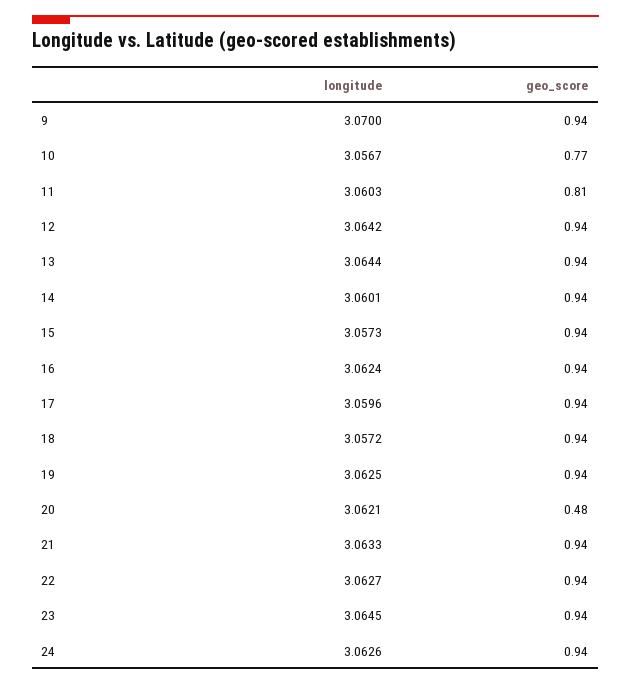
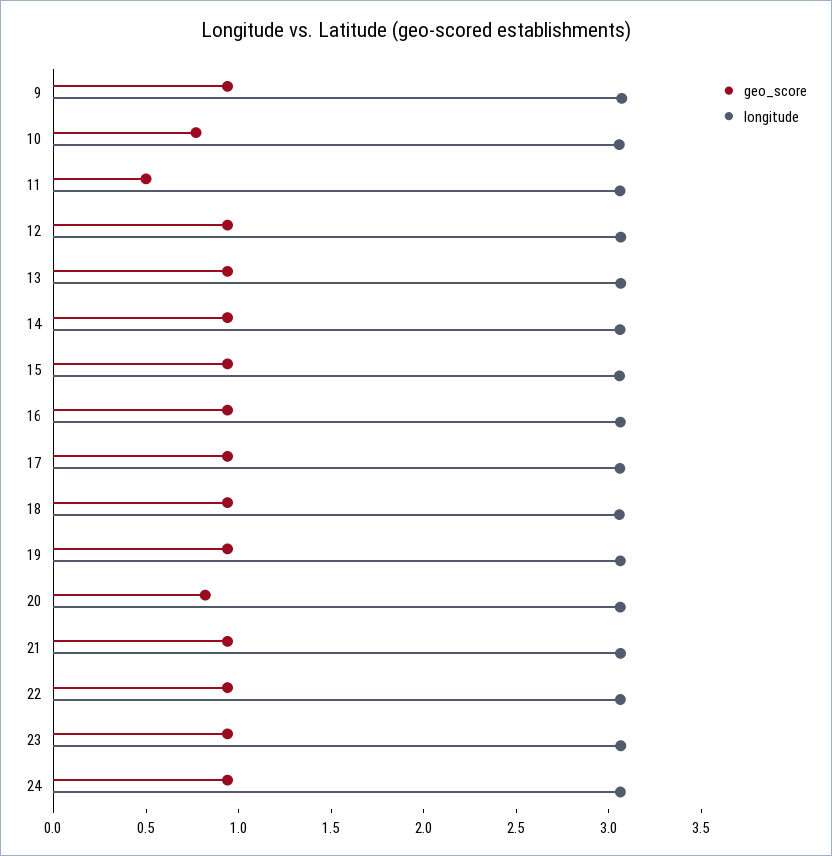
  {
    "longitude": {
      "9": 3.07,
      "10": 3.0567,
      "11": 3.0603,
      "12": 3.0642,
      "13": 3.0644,
      "14": 3.0601,
      "15": 3.0573,
      "16": 3.0624,
      "17": 3.0596,
      "18": 3.0572,
      "19": 3.0625,
      "20": 3.0621,
      "21": 3.0633,
      "22": 3.0627,
      "23": 3.0645,
      "24": 3.0626
    },
    "geo_score": {
      "9": 0.94,
      "10": 0.77,
-     "11": 0.81,
+     "11": 0.5,
      "12": 0.94,
      "13": 0.94,
      "14": 0.94,
      "15": 0.94,
      "16": 0.94,
      "17": 0.94,
      "18": 0.94,
      "19": 0.94,
-     "20": 0.48,
+     "20": 0.8,
      "21": 0.94,
      "22": 0.94,
      "23": 0.94,
      "24": 0.94
    }
  }

